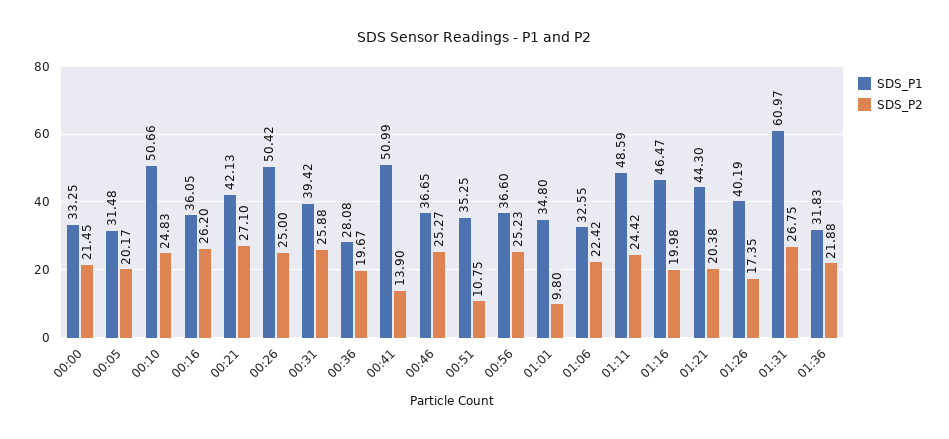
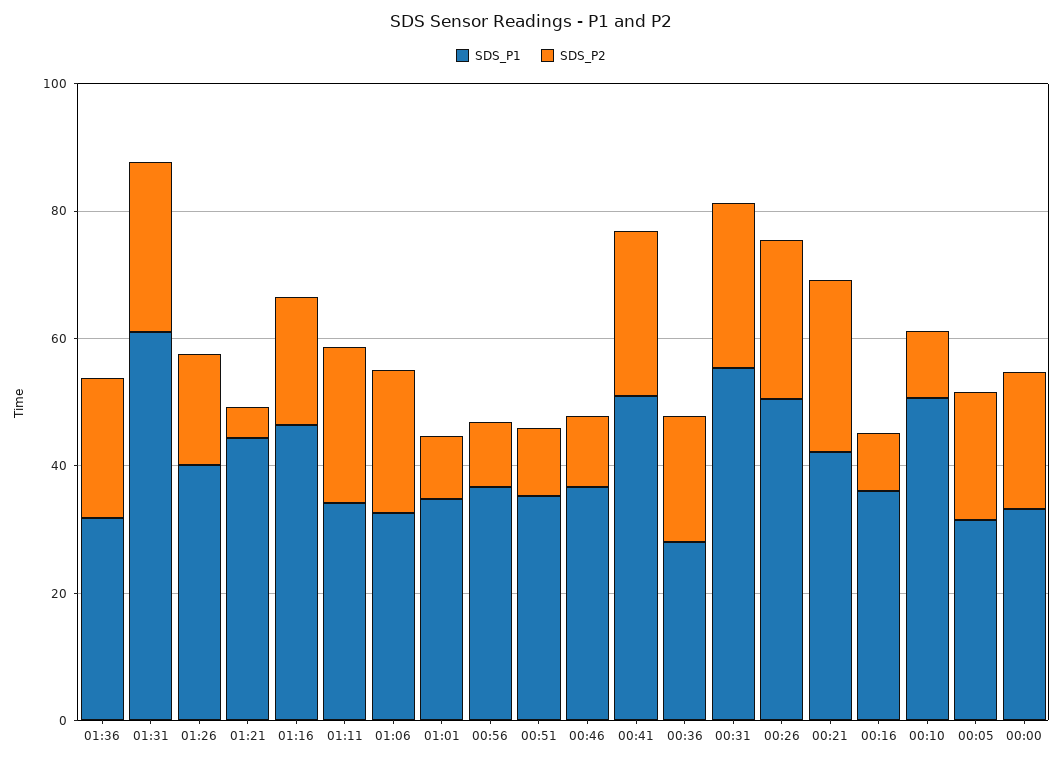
  {
    "SDS_P1": {
      "00:00": 33.25,
      "00:05": 31.48,
      "00:10": 50.66,
      "00:16": 36.05,
      "00:21": 42.13,
      "00:26": 50.42,
-     "00:31": 39.42,
+     "00:31": 55,
      "00:36": 28.08,
      "00:41": 50.99,
      "00:46": 36.65,
      "00:51": 35.25,
      "00:56": 36.6,
      "01:01": 34.8,
      "01:06": 32.55,
-     "01:11": 48.59,
+     "01:11": 35,
      "01:16": 46.47,
      "01:21": 44.3,
      "01:26": 40.19,
      "01:31": 60.97,
      "01:36": 31.83
    },
    "SDS_P2": {
      "00:00": 21.45,
      "00:05": 20.17,
-     "00:10": 24.83,
+     "00:10": 10,
-     "00:16": 26.2,
+     "00:16": 10,
      "00:21": 27.1,
      "00:26": 25,
      "00:31": 25.88,
      "00:36": 19.67,
-     "00:41": 13.9,
+     "00:41": 25,
-     "00:46": 25.27,
+     "00:46": 10,
      "00:51": 10.75,
-     "00:56": 25.23,
+     "00:56": 10,
      "01:01": 9.8,
      "01:06": 22.42,
      "01:11": 24.42,
      "01:16": 19.98,
-     "01:21": 20.38,
+     "01:21": 5,
      "01:26": 17.35,
      "01:31": 26.75,
      "01:36": 21.88
    }
  }

